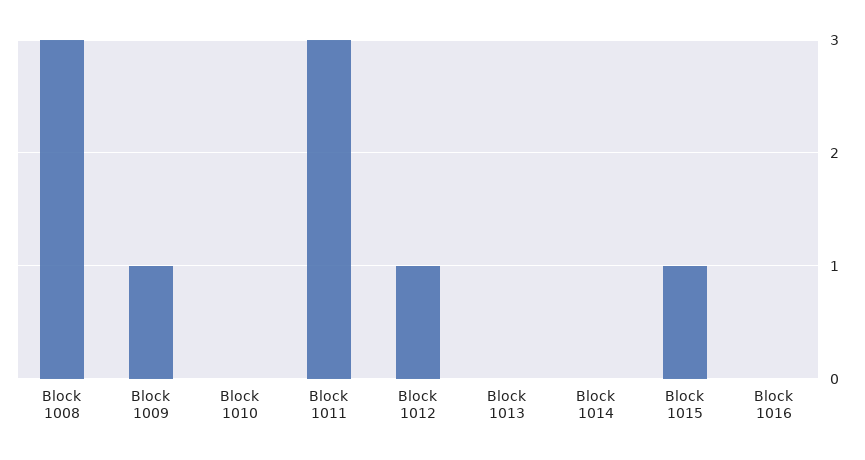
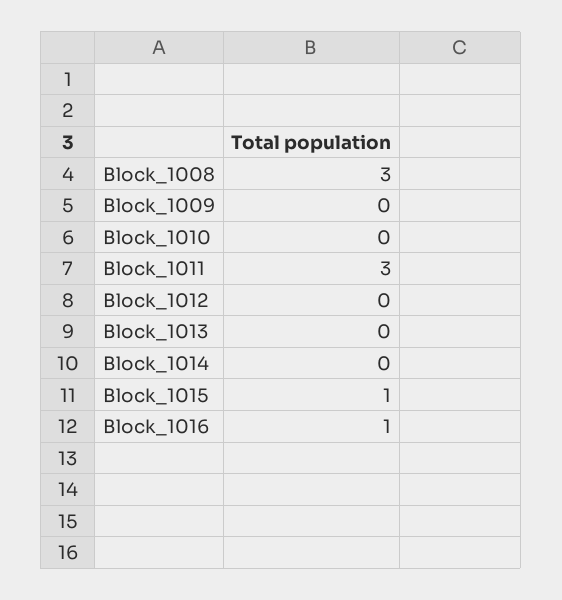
  {
    "Block 1008": 3,
-   "Block 1009": 1,
+   "Block 1009": 0,
    "Block 1010": 0,
    "Block 1011": 3,
-   "Block 1012": 1,
+   "Block 1012": 0,
    "Block 1013": 0,
    "Block 1014": 0,
    "Block 1015": 1,
-   "Block 1016": 0
+   "Block 1016": 1
  }

